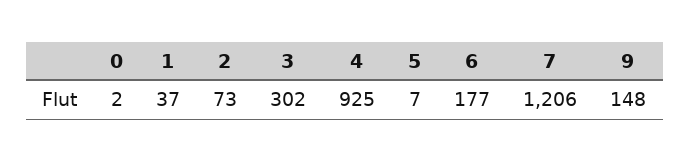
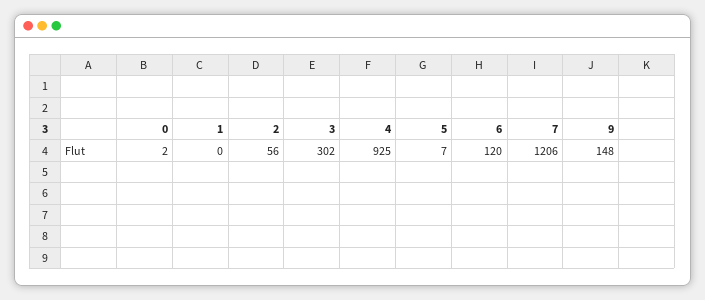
  {
    "0": 2,
-   "1": 37,
+   "1": 0,
-   "2": 73,
+   "2": 56,
    "3": 302,
    "4": 925,
    "5": 7,
-   "6": 177,
+   "6": 120,
    "7": 1206,
    "9": 148
  }

